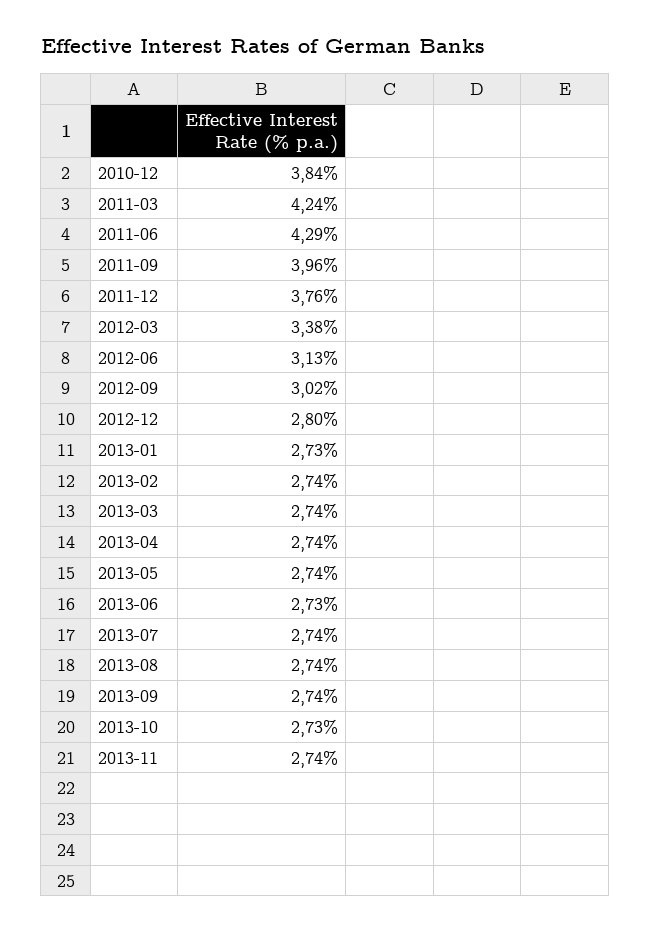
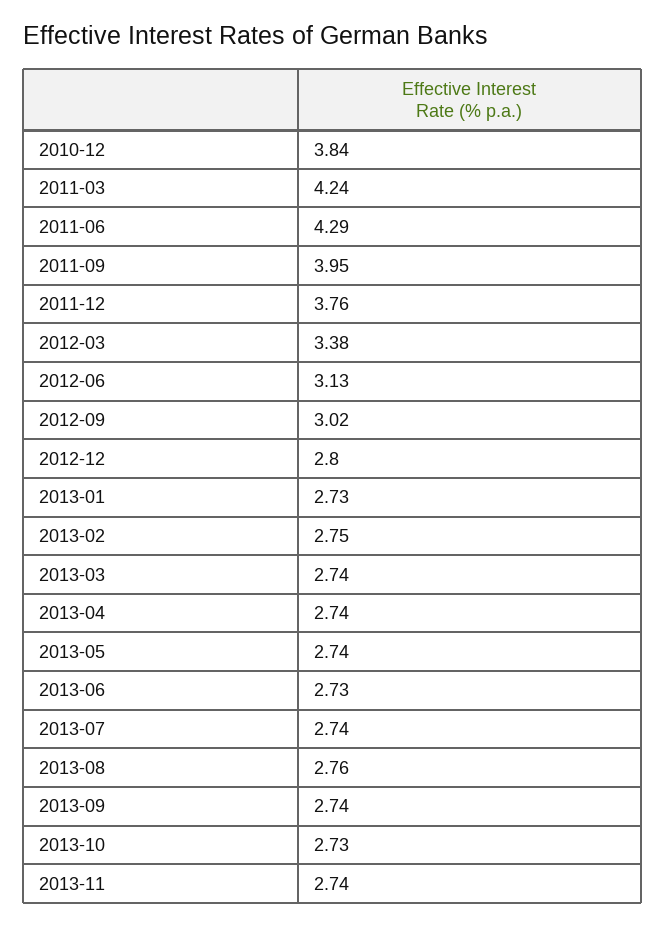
  {
    "2010-12": 3.84,
    "2011-03": 4.24,
    "2011-06": 4.29,
-   "2011-09": 3.96,
+   "2011-09": 3.95,
    "2011-12": 3.76,
    "2012-03": 3.38,
    "2012-06": 3.13,
    "2012-09": 3.02,
    "2012-12": 2.8,
    "2013-01": 2.73,
-   "2013-02": 2.74,
+   "2013-02": 2.75,
    "2013-03": 2.74,
    "2013-04": 2.74,
    "2013-05": 2.74,
    "2013-06": 2.73,
    "2013-07": 2.74,
-   "2013-08": 2.74,
+   "2013-08": 2.76,
    "2013-09": 2.74,
    "2013-10": 2.73,
    "2013-11": 2.74
  }

